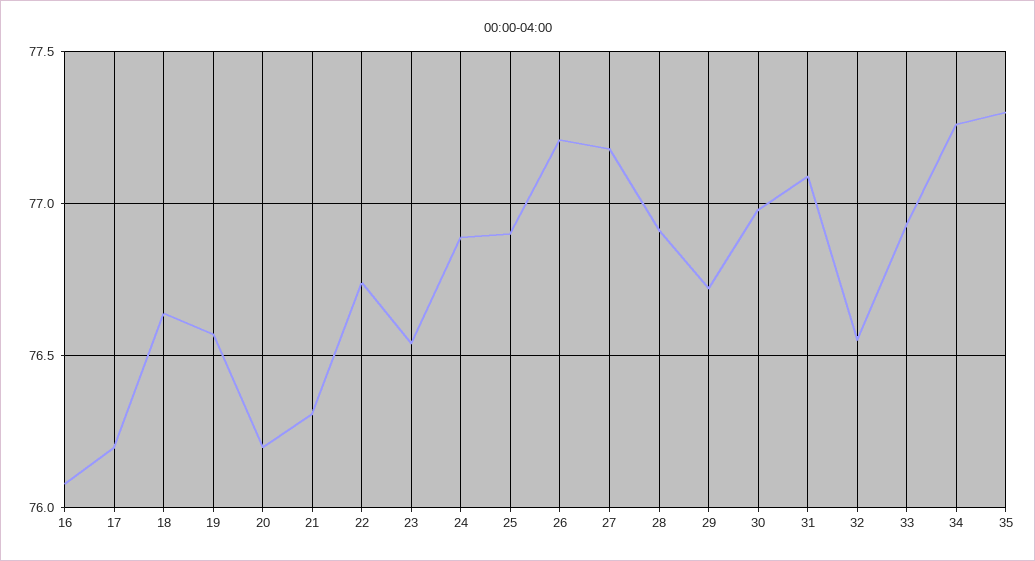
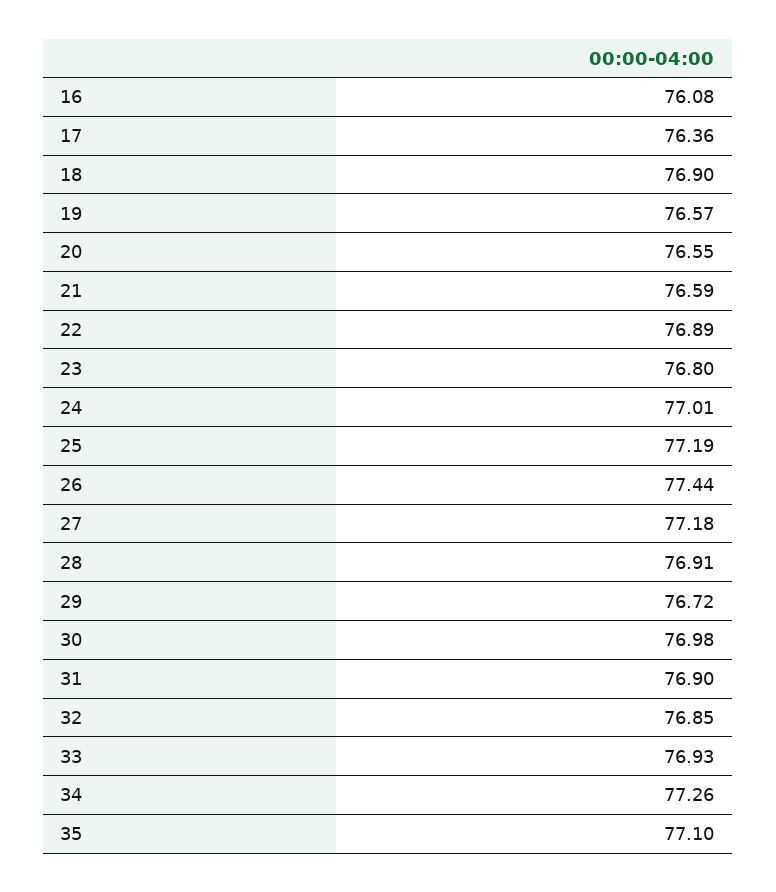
  {
    "16": 76.08,
-   "17": 76.2,
+   "17": 76.36,
-   "18": 76.65,
+   "18": 76.9,
    "19": 76.57,
-   "20": 76.2,
+   "20": 76.55,
-   "21": 76.3,
+   "21": 76.59,
-   "22": 76.75,
+   "22": 76.89,
-   "23": 76.55,
+   "23": 76.8,
-   "24": 76.9,
+   "24": 77.01,
-   "25": 76.9,
+   "25": 77.19,
-   "26": 77.2,
+   "26": 77.44,
    "27": 77.18,
    "28": 76.91,
    "29": 76.72,
    "30": 76.98,
-   "31": 77.1,
+   "31": 76.9,
-   "32": 76.55,
+   "32": 76.85,
    "33": 76.93,
    "34": 77.26,
-   "35": 77.3
+   "35": 77.1
  }

